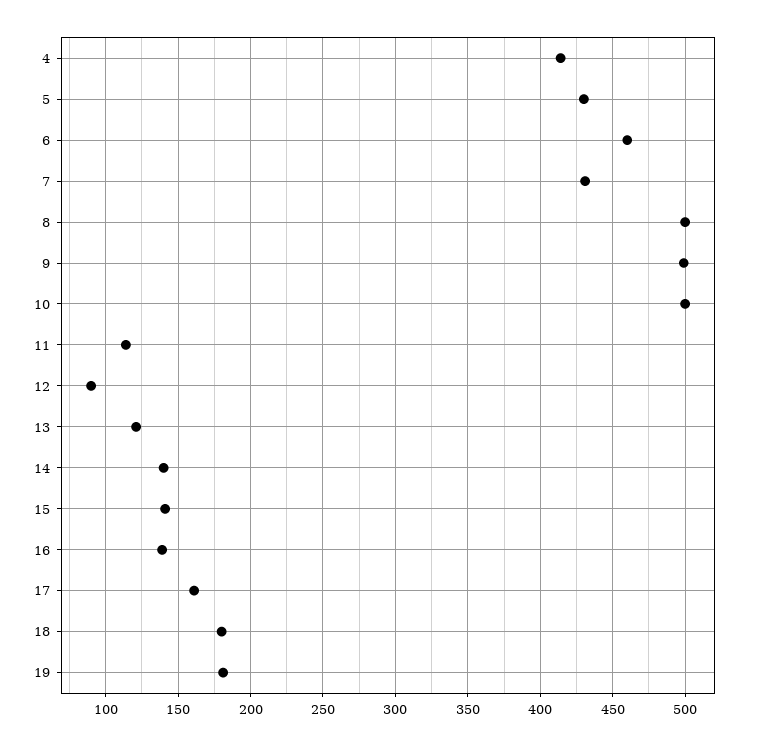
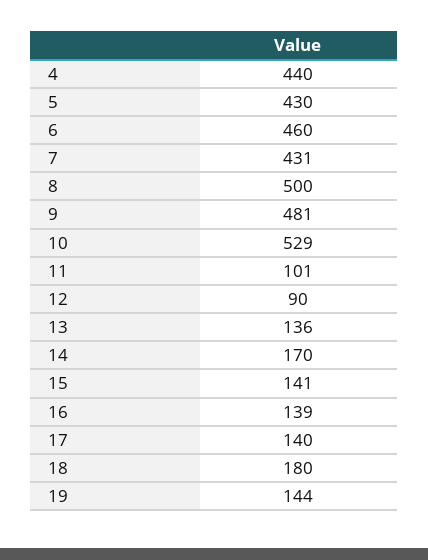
  {
-   "4": 415,
+   "4": 440,
    "5": 430,
    "6": 460,
    "7": 431,
    "8": 500,
-   "9": 500,
+   "9": 481,
-   "10": 500,
+   "10": 529,
-   "11": 115,
+   "11": 101,
    "12": 90,
-   "13": 120,
+   "13": 136,
-   "14": 140,
+   "14": 170,
    "15": 141,
    "16": 139,
-   "17": 160,
+   "17": 140,
    "18": 180,
-   "19": 180
+   "19": 144
  }

